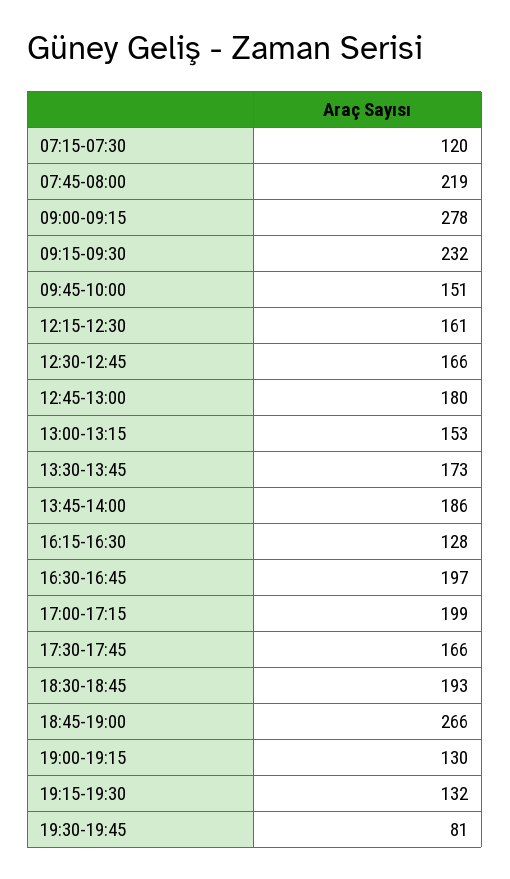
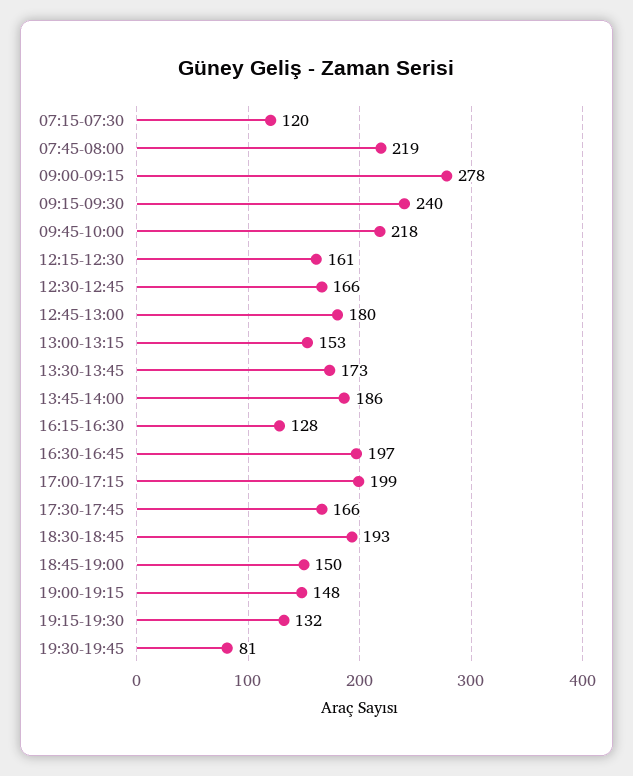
  {
    "07:15-07:30": 120,
    "07:45-08:00": 219,
    "09:00-09:15": 278,
-   "09:15-09:30": 232,
+   "09:15-09:30": 240,
-   "09:45-10:00": 151,
+   "09:45-10:00": 218,
    "12:15-12:30": 161,
    "12:30-12:45": 166,
    "12:45-13:00": 180,
    "13:00-13:15": 153,
    "13:30-13:45": 173,
    "13:45-14:00": 186,
    "16:15-16:30": 128,
    "16:30-16:45": 197,
    "17:00-17:15": 199,
    "17:30-17:45": 166,
    "18:30-18:45": 193,
-   "18:45-19:00": 266,
+   "18:45-19:00": 150,
-   "19:00-19:15": 130,
+   "19:00-19:15": 148,
    "19:15-19:30": 132,
    "19:30-19:45": 81
  }

